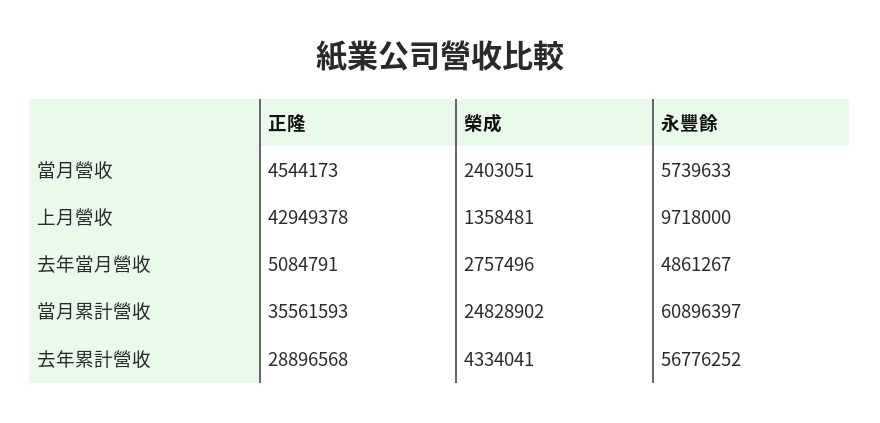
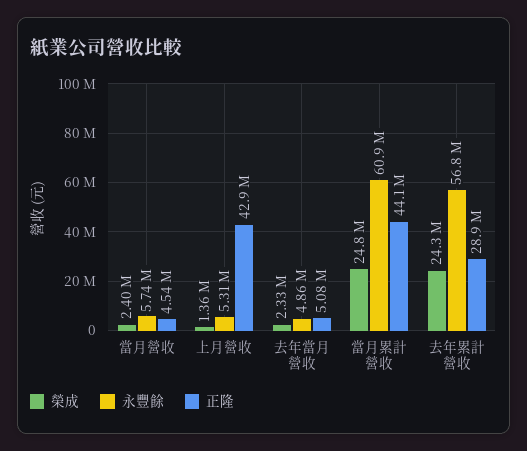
  {
    "正隆": {
      "當月營收": 4544173,
      "上月營收": 42949378,
      "去年當月營收": 5084791,
-     "當月累計營收": 35561593,
+     "當月累計營收": 44100000,
      "去年累計營收": 28896568
    },
    "榮成": {
      "當月營收": 2403051,
      "上月營收": 1358481,
-     "去年當月營收": 2757496,
+     "去年當月營收": 2330000,
      "當月累計營收": 24828902,
-     "去年累計營收": 4334041
+     "去年累計營收": 24300000
    },
    "永豐餘": {
      "當月營收": 5739633,
-     "上月營收": 9718000,
+     "上月營收": 5310000,
      "去年當月營收": 4861267,
      "當月累計營收": 60896397,
      "去年累計營收": 56776252
    }
  }

